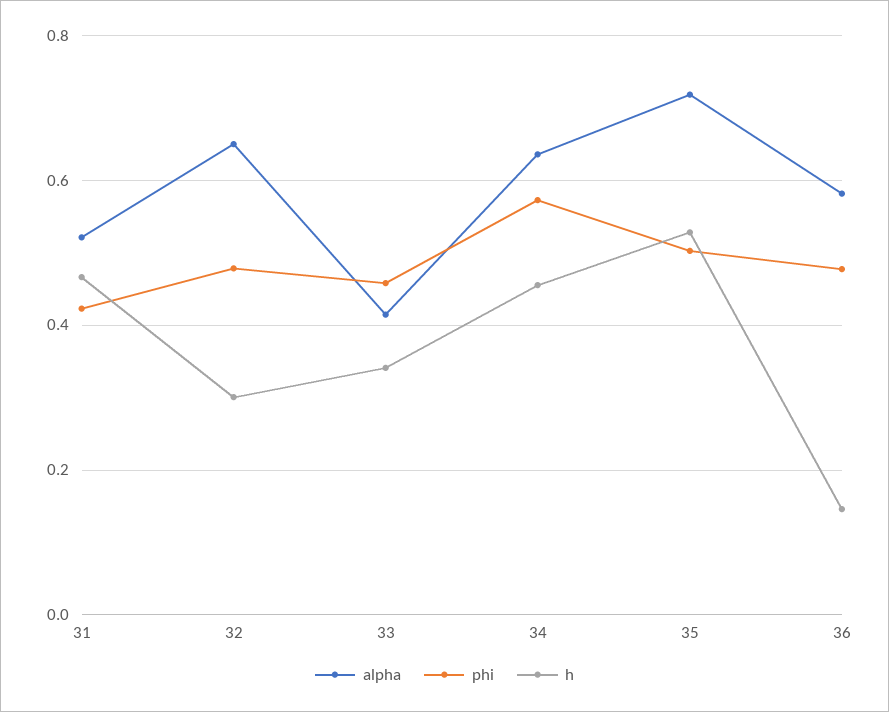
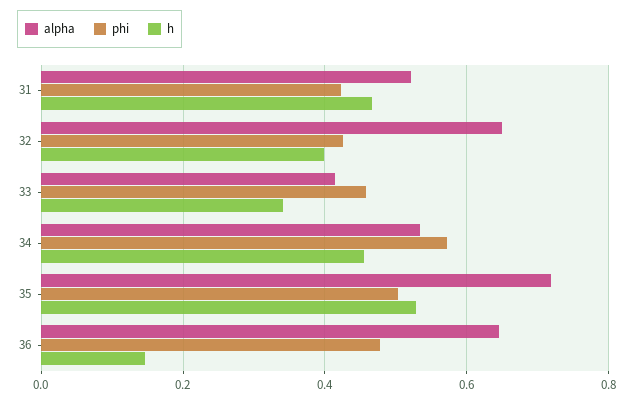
  {
    "alpha": {
      "31": 0.52,
      "32": 0.64,
      "33": 0.42,
-     "34": 0.64,
+     "34": 0.54,
      "35": 0.72,
-     "36": 0.58
+     "36": 0.64
    },
    "phi": {
      "31": 0.42,
-     "32": 0.48,
+     "32": 0.42,
      "33": 0.46,
      "34": 0.58,
      "35": 0.5,
      "36": 0.48
    },
    "h": {
      "31": 0.46,
-     "32": 0.3,
+     "32": 0.4,
      "33": 0.34,
      "34": 0.46,
      "35": 0.52,
      "36": 0.14
    }
  }

